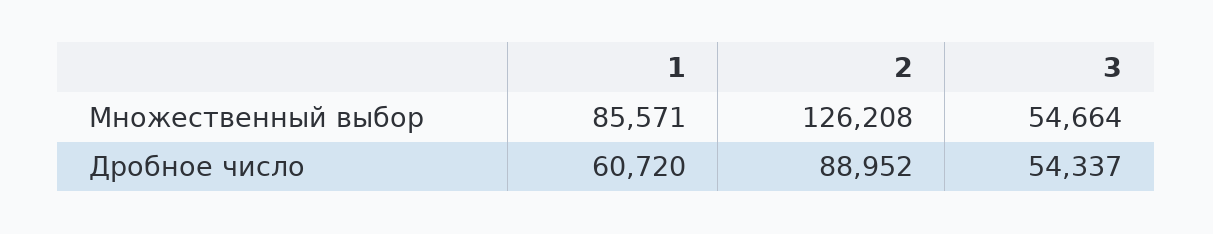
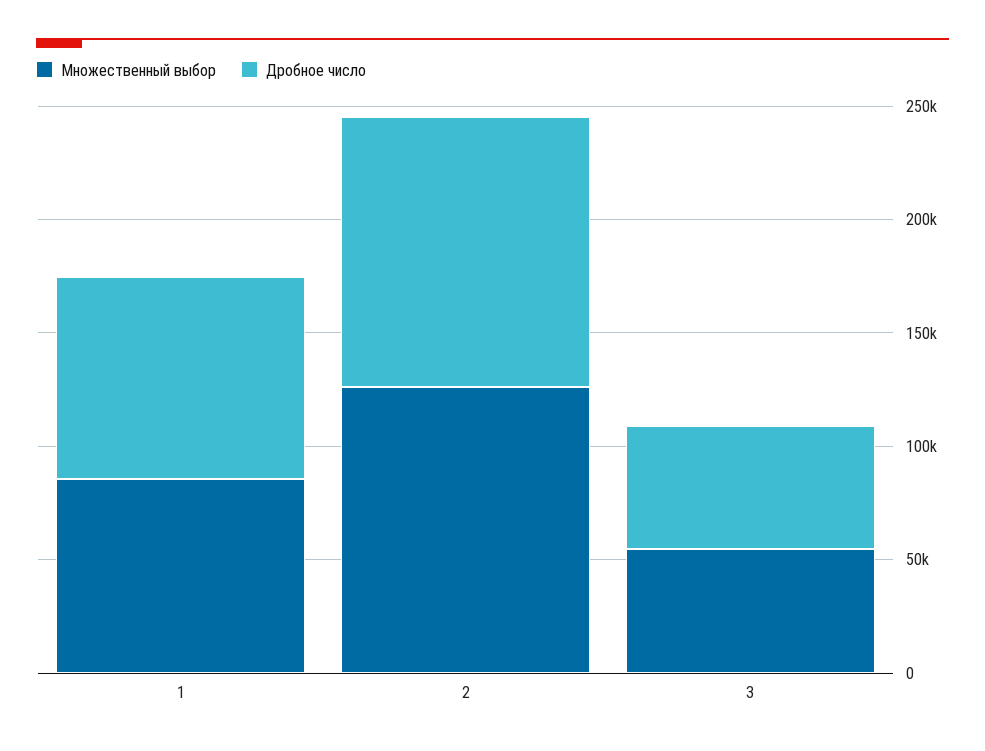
  {
    "Множественный выбор": {
      "1": 85571,
      "2": 126208,
      "3": 54664
    },
    "Дробное число": {
-     "1": 60720,
+     "1": 90000,
-     "2": 88952,
+     "2": 120000,
      "3": 54337
    }
  }

